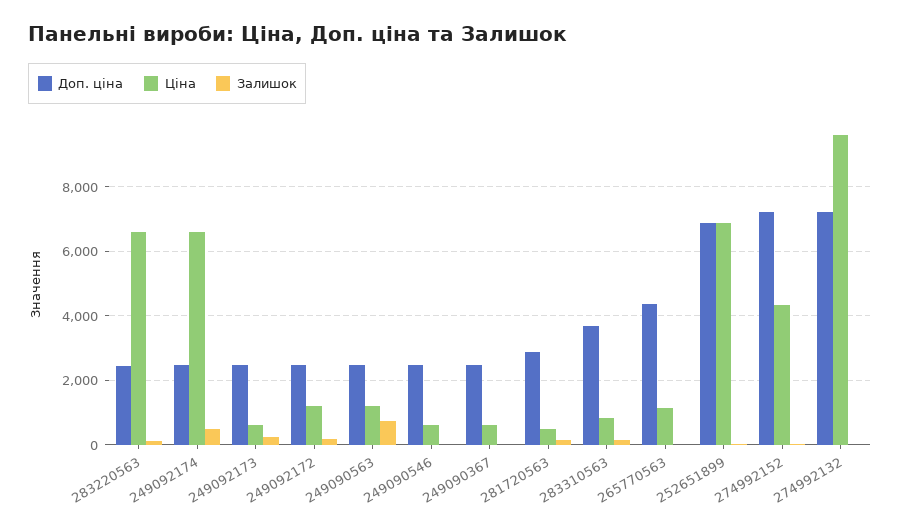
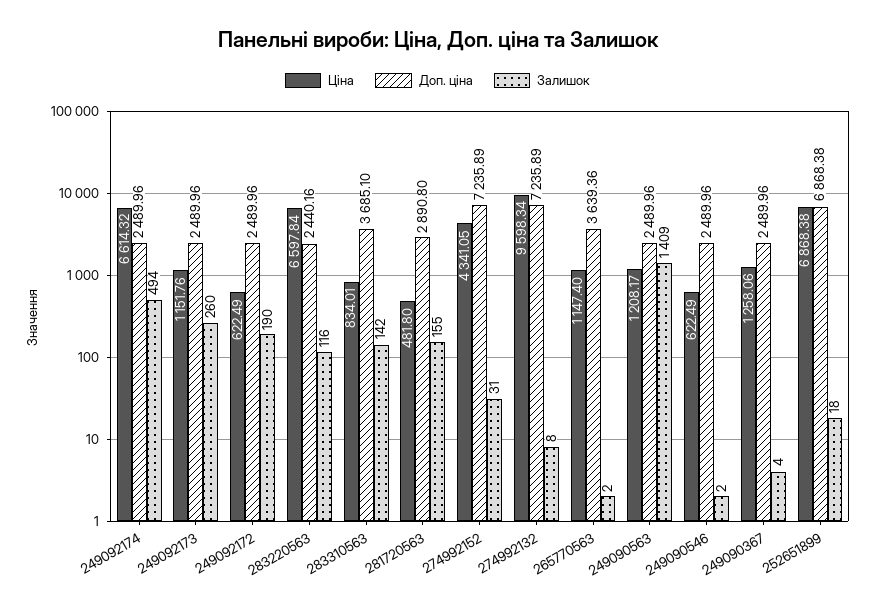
  {
    "Доп. ціна": {
      "283220563": 2440.16,
      "249092174": 2489.96,
      "249092173": 2489.96,
      "249092172": 2489.96,
      "249090563": 2489.96,
      "249090546": 2489.96,
      "249090367": 2489.96,
      "281720563": 2890.8,
      "283310563": 3685.1,
-     "265770563": 4400,
+     "265770563": 3639.36,
      "252651899": 6868.38,
      "274992152": 7235.89,
      "274992132": 7235.89
    },
    "Ціна": {
      "283220563": 6597.84,
      "249092174": 6614.32,
-     "249092173": 600,
+     "249092173": 1151.76,
-     "249092172": 1200,
+     "249092172": 622.49,
      "249090563": 1208.17,
      "249090546": 622.49,
-     "249090367": 600,
+     "249090367": 1258.06,
      "281720563": 481.8,
      "283310563": 834.01,
      "265770563": 1147.4,
      "252651899": 6868.38,
      "274992152": 4341.05,
      "274992132": 9598.34
    },
    "Залишок": {
      "283220563": 116,
      "249092174": 494,
      "249092173": 260,
      "249092172": 190,
-     "249090563": 800,
+     "249090563": 1409,
      "249090546": 2,
      "249090367": 4,
      "281720563": 155,
      "283310563": 142,
      "265770563": 2,
      "252651899": 18,
      "274992152": 31,
      "274992132": 8
    }
  }

